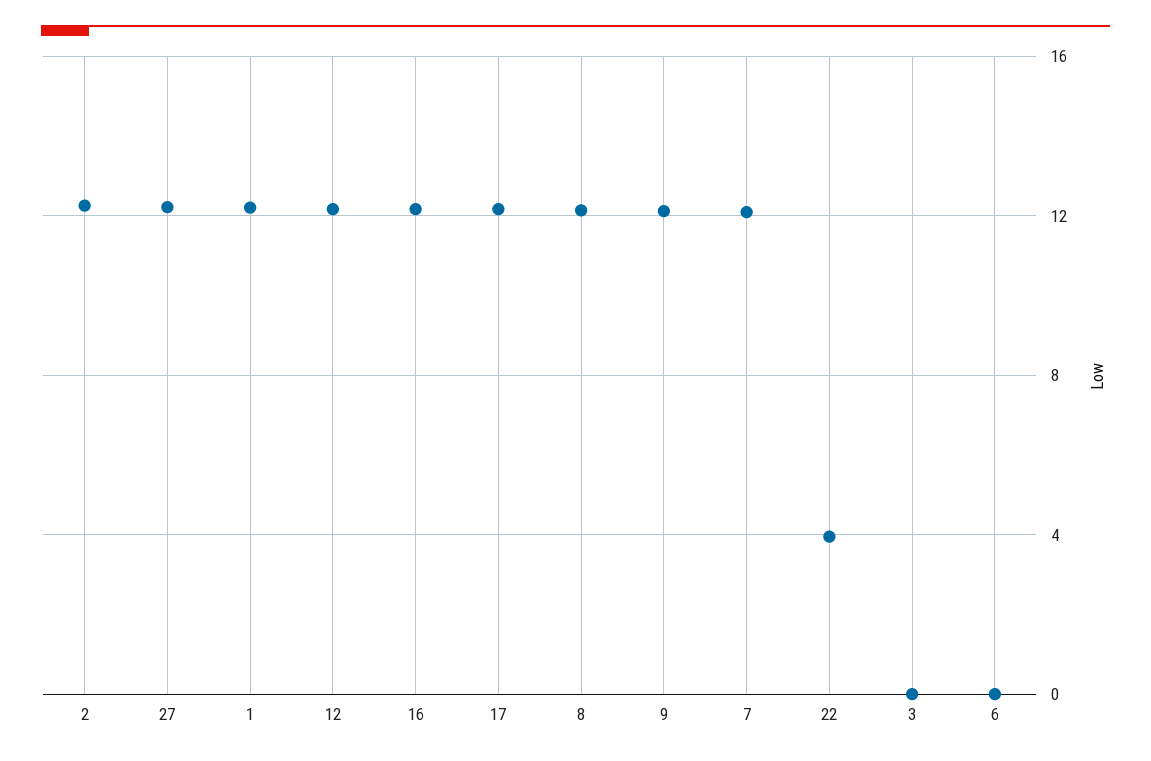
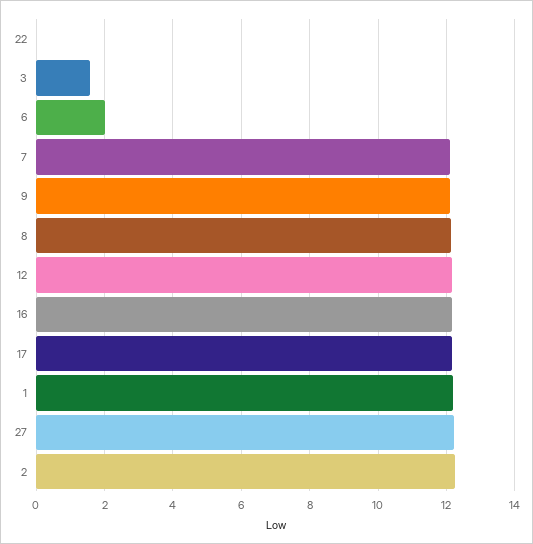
  {
    "2": 12.2,
    "27": 12.2,
    "1": 12.2,
    "12": 12.2,
    "16": 12.2,
    "17": 12.2,
    "8": 12.2,
    "9": 12.2,
    "7": 12,
-   "22": 4,
+   "22": 0,
-   "3": 0,
+   "3": 1.6,
-   "6": 0
+   "6": 2
  }

